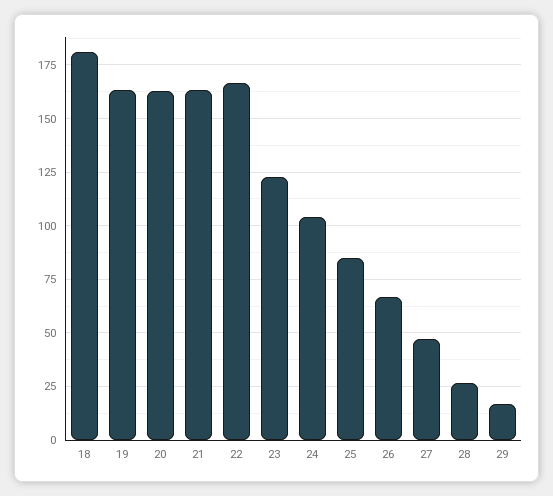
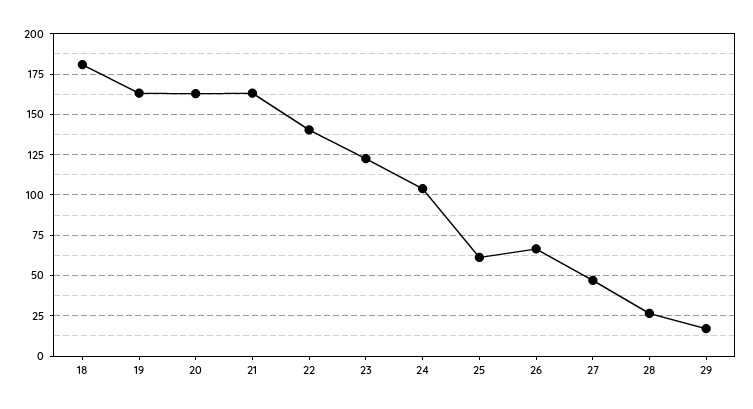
  {
    "18": 180,
    "19": 165,
    "20": 165,
    "21": 165,
-   "22": 165,
+   "22": 140,
    "23": 125,
    "24": 105,
-   "25": 85,
+   "25": 60,
    "26": 65,
    "27": 45,
    "28": 25,
    "29": 15
  }

